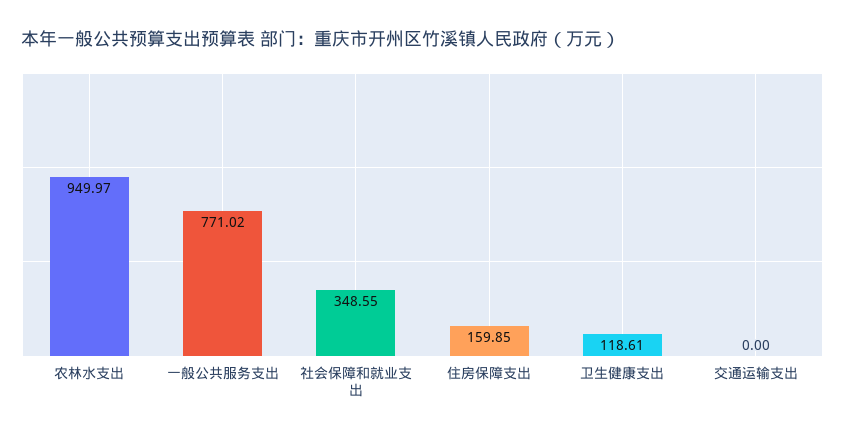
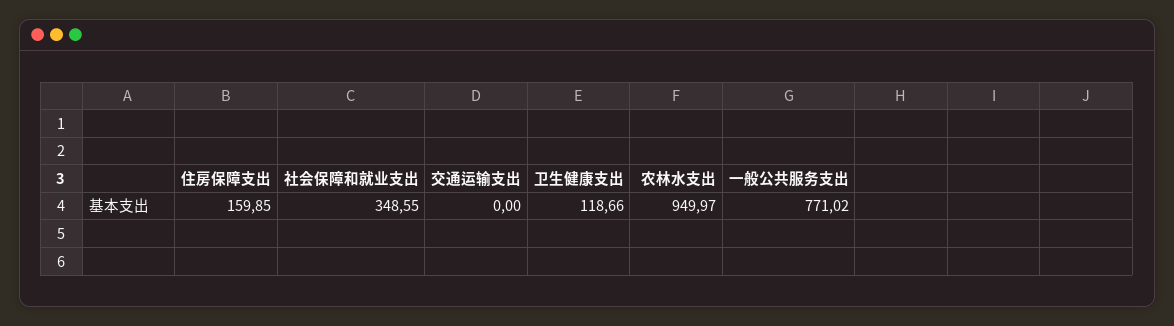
  {
    "农林水支出": 949.97,
    "一般公共服务支出": 771.02,
    "社会保障和就业支出": 348.55,
    "住房保障支出": 159.85,
-   "卫生健康支出": 118.61,
+   "卫生健康支出": 118.66,
    "交通运输支出": 0
  }

